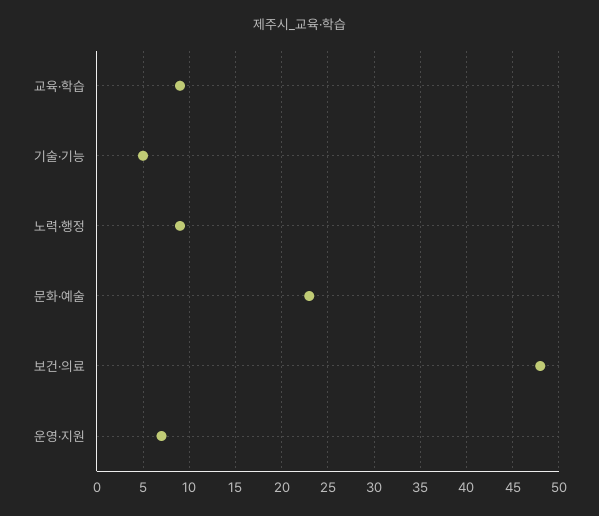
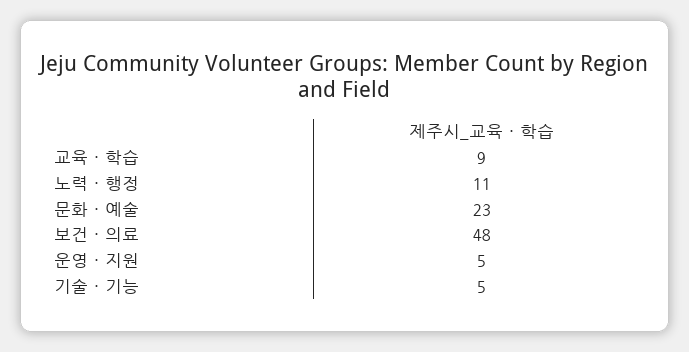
  {
    "교육·학습": 9,
    "기술·기능": 5,
-   "노력·행정": 9,
+   "노력·행정": 11,
    "문화·예술": 23,
    "보건·의료": 48,
-   "운영·지원": 7
+   "운영·지원": 5
  }

